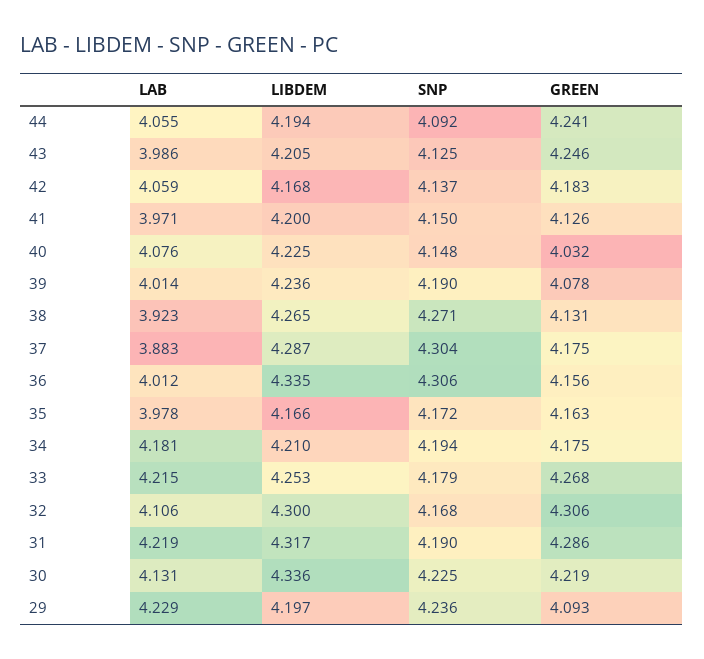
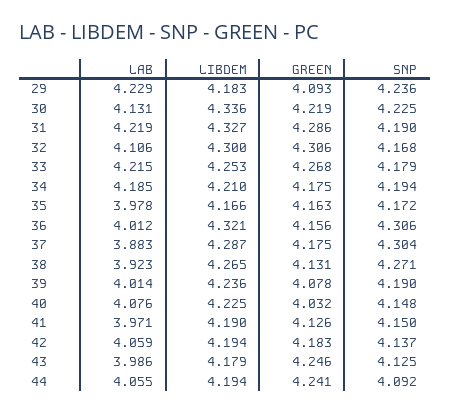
  {
    "LAB": {
      "44": 4.055,
      "43": 3.986,
      "42": 4.059,
      "41": 3.971,
      "40": 4.076,
      "39": 4.014,
      "38": 3.923,
      "37": 3.883,
      "36": 4.012,
      "35": 3.978,
-     "34": 4.181,
+     "34": 4.185,
      "33": 4.215,
      "32": 4.106,
      "31": 4.219,
      "30": 4.131,
      "29": 4.229
    },
    "LIBDEM": {
      "44": 4.194,
-     "43": 4.205,
+     "43": 4.179,
-     "42": 4.168,
+     "42": 4.194,
-     "41": 4.2,
+     "41": 4.19,
      "40": 4.225,
      "39": 4.236,
      "38": 4.265,
      "37": 4.287,
-     "36": 4.335,
+     "36": 4.321,
      "35": 4.166,
      "34": 4.21,
      "33": 4.253,
      "32": 4.3,
-     "31": 4.317,
+     "31": 4.327,
      "30": 4.336,
-     "29": 4.197
+     "29": 4.183
    },
    "SNP": {
      "44": 4.092,
      "43": 4.125,
      "42": 4.137,
      "41": 4.15,
      "40": 4.148,
      "39": 4.19,
      "38": 4.271,
      "37": 4.304,
      "36": 4.306,
      "35": 4.172,
      "34": 4.194,
      "33": 4.179,
      "32": 4.168,
      "31": 4.19,
      "30": 4.225,
      "29": 4.236
    },
    "GREEN": {
      "44": 4.241,
      "43": 4.246,
      "42": 4.183,
      "41": 4.126,
      "40": 4.032,
      "39": 4.078,
      "38": 4.131,
      "37": 4.175,
      "36": 4.156,
      "35": 4.163,
      "34": 4.175,
      "33": 4.268,
      "32": 4.306,
      "31": 4.286,
      "30": 4.219,
      "29": 4.093
    }
  }

